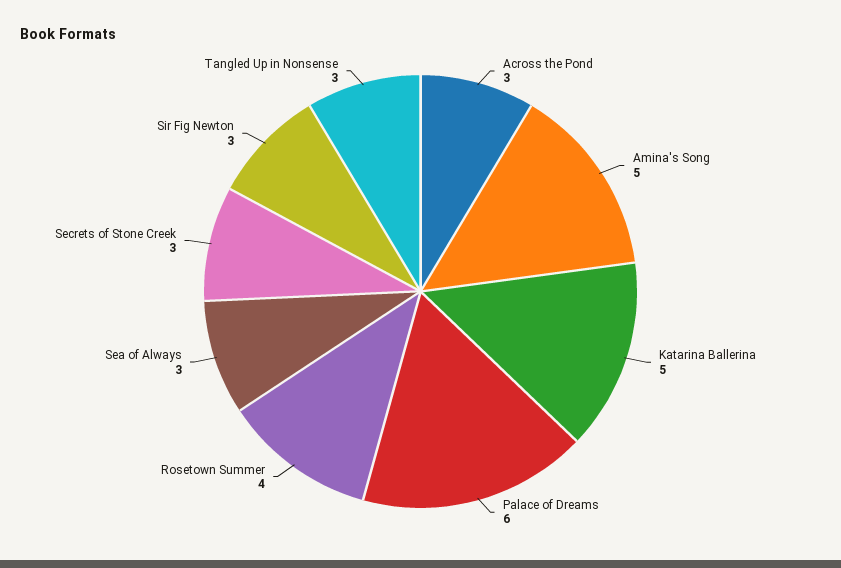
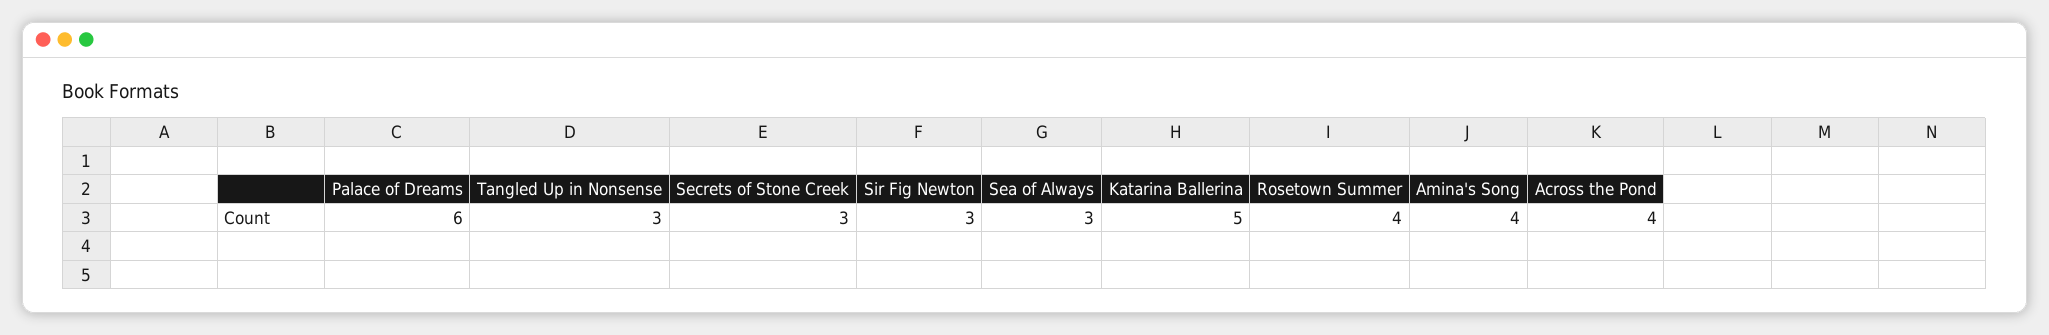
  {
-   "Across the Pond": 3,
+   "Across the Pond": 4,
-   "Amina's Song": 5,
+   "Amina's Song": 4,
    "Katarina Ballerina": 5,
    "Palace of Dreams": 6,
    "Rosetown Summer": 4,
    "Sea of Always": 3,
    "Secrets of Stone Creek": 3,
    "Sir Fig Newton": 3,
    "Tangled Up in Nonsense": 3
  }

